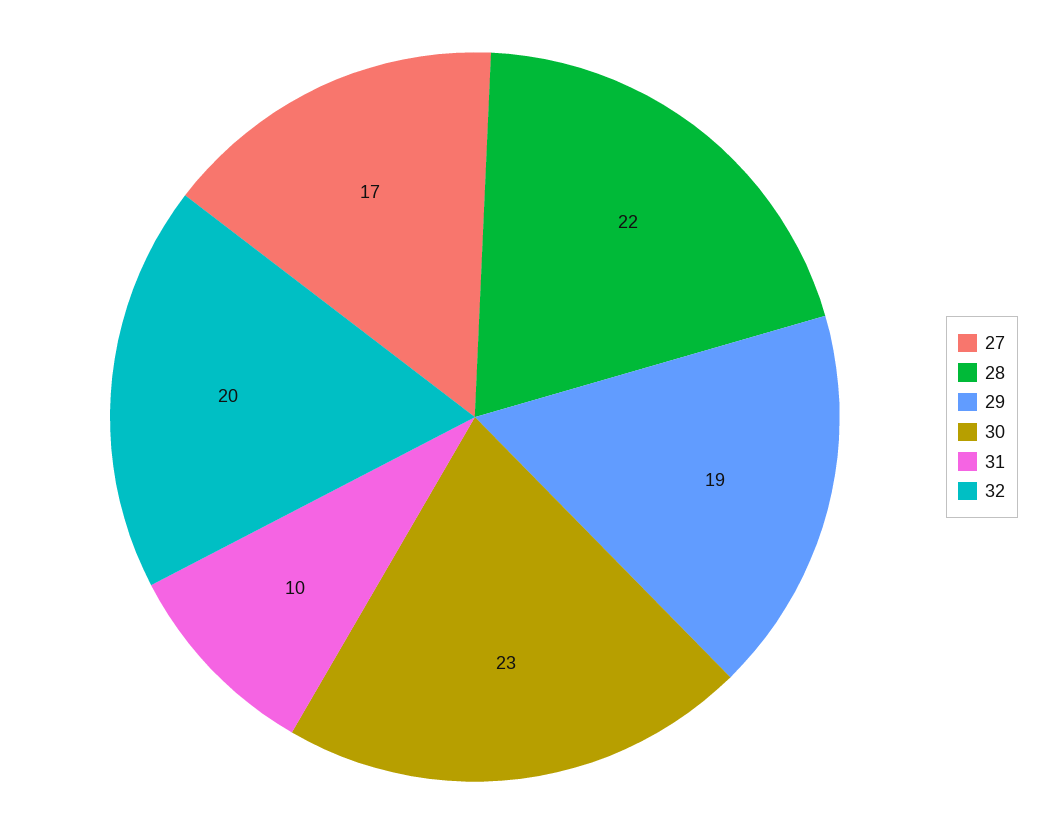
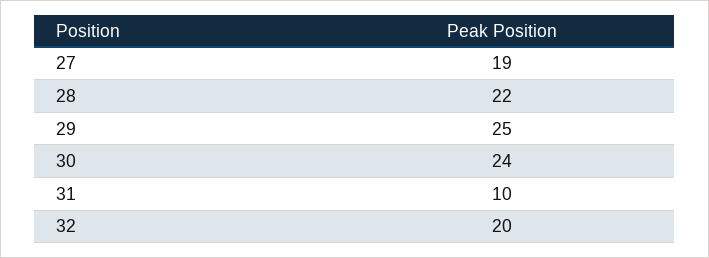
  {
-   "27": 17,
+   "27": 19,
    "28": 22,
-   "29": 19,
+   "29": 25,
-   "30": 23,
+   "30": 24,
    "31": 10,
    "32": 20
  }

